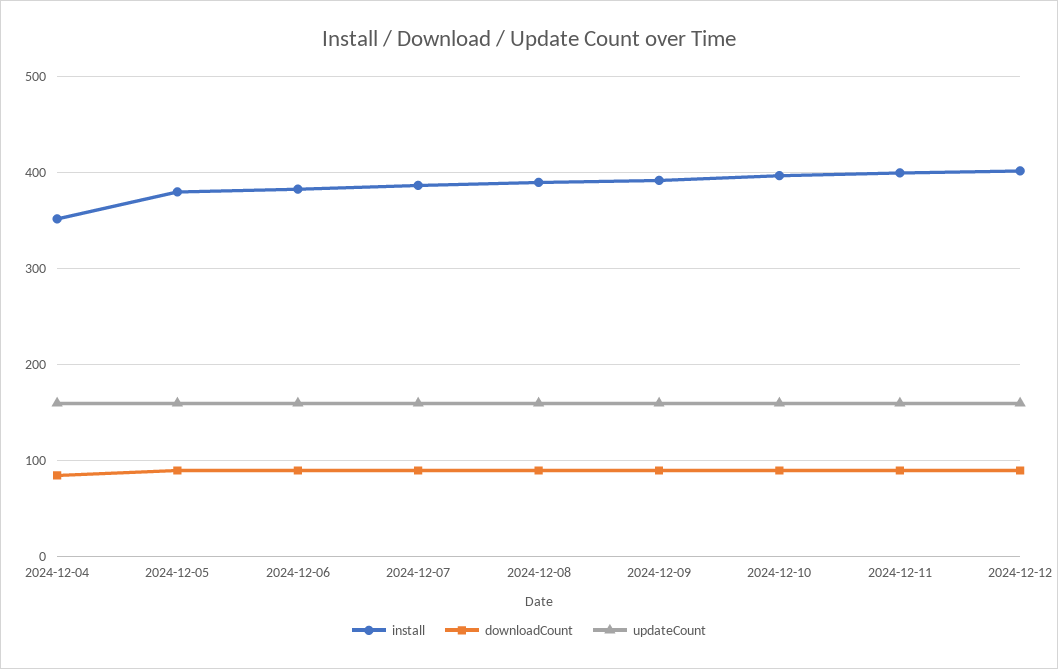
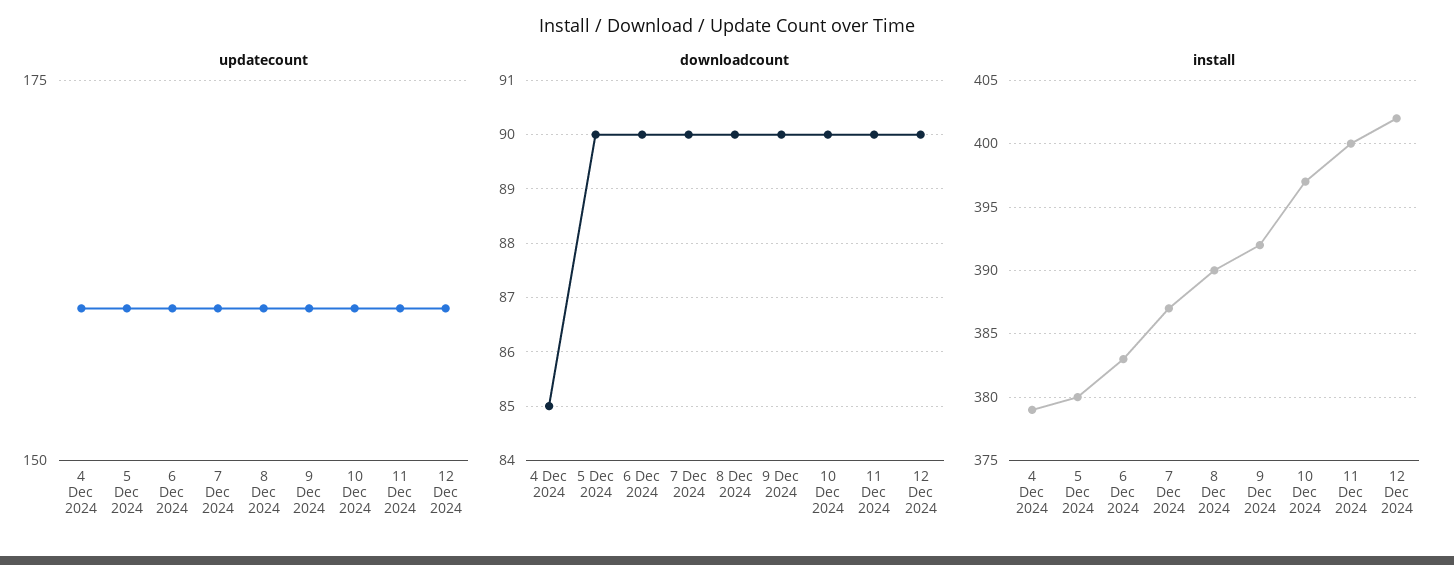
  {
    "install": {
-     "2024-12-04": 350,
+     "2024-12-04": 379,
      "2024-12-05": 380,
      "2024-12-06": 383,
      "2024-12-07": 387,
      "2024-12-08": 390,
      "2024-12-09": 392,
      "2024-12-10": 397,
      "2024-12-11": 400,
      "2024-12-12": 402
    },
    "downloadCount": {
      "2024-12-04": 85,
      "2024-12-05": 90,
      "2024-12-06": 90,
      "2024-12-07": 90,
      "2024-12-08": 90,
      "2024-12-09": 90,
      "2024-12-10": 90,
      "2024-12-11": 90,
      "2024-12-12": 90
    },
    "updateCount": {
      "2024-12-04": 160,
      "2024-12-05": 160,
      "2024-12-06": 160,
      "2024-12-07": 160,
      "2024-12-08": 160,
      "2024-12-09": 160,
      "2024-12-10": 160,
      "2024-12-11": 160,
      "2024-12-12": 160
    }
  }

